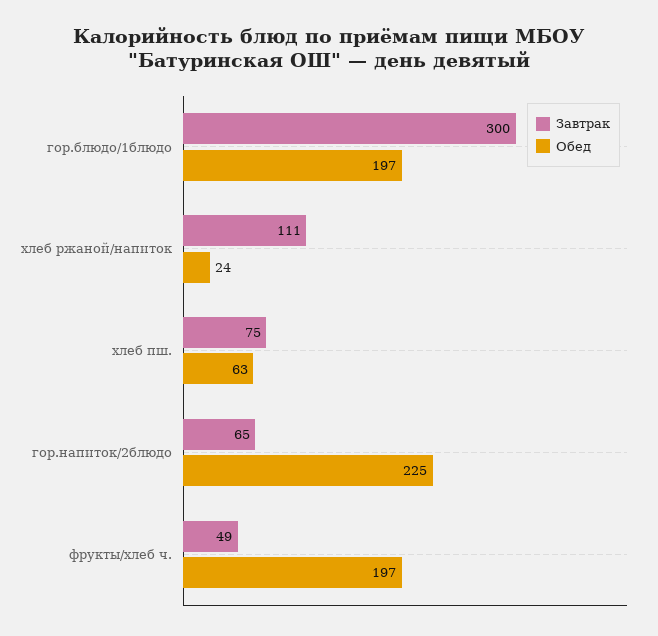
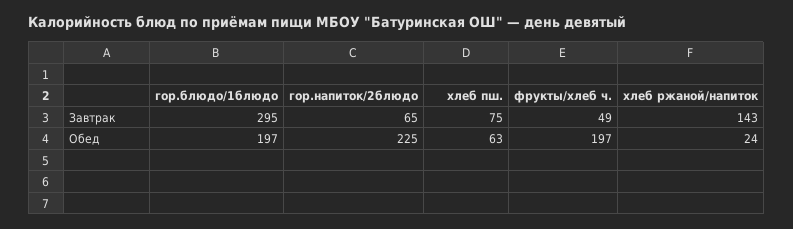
  {
    "Завтрак": {
-     "гор.блюдо/1блюдо": 300,
+     "гор.блюдо/1блюдо": 295,
-     "хлеб ржаной/напиток": 111,
+     "хлеб ржаной/напиток": 143,
      "хлеб пш.": 75,
      "гор.напиток/2блюдо": 65,
      "фрукты/хлеб ч.": 49
    },
    "Обед": {
      "гор.блюдо/1блюдо": 197,
      "хлеб ржаной/напиток": 24,
      "хлеб пш.": 63,
      "гор.напиток/2блюдо": 225,
      "фрукты/хлеб ч.": 197
    }
  }

